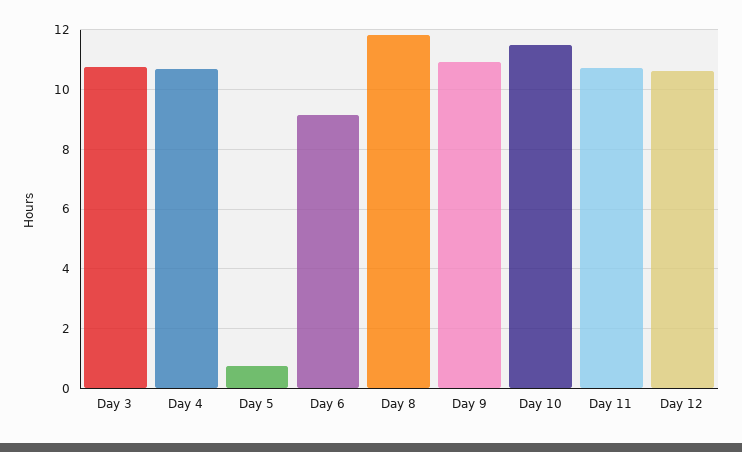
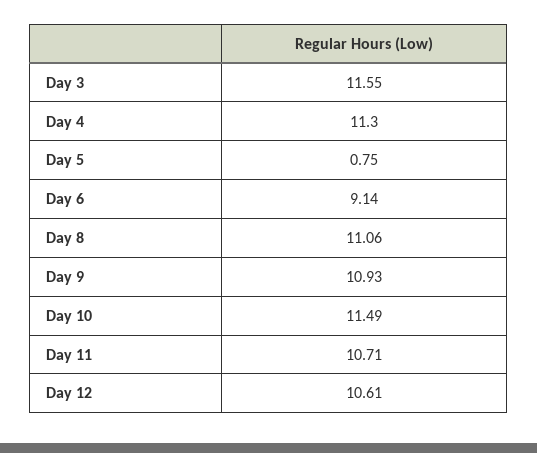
  {
-   "Day 3": 10.75,
+   "Day 3": 11.55,
-   "Day 4": 10.75,
+   "Day 4": 11.3,
    "Day 5": 0.75,
    "Day 6": 9.14,
-   "Day 8": 11.75,
+   "Day 8": 11.06,
    "Day 9": 10.93,
    "Day 10": 11.49,
    "Day 11": 10.71,
    "Day 12": 10.61
  }

